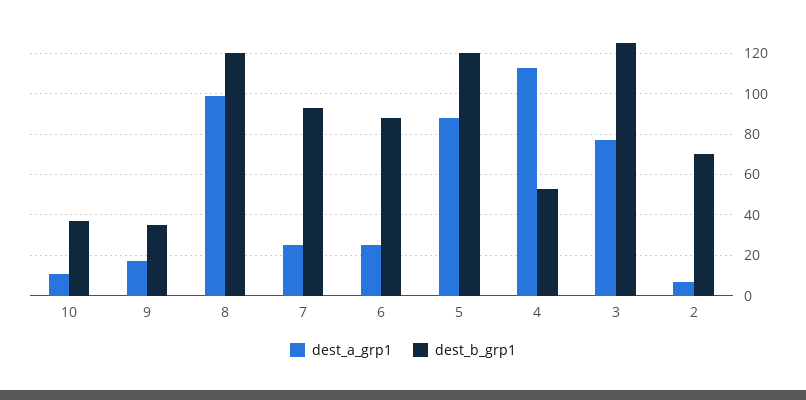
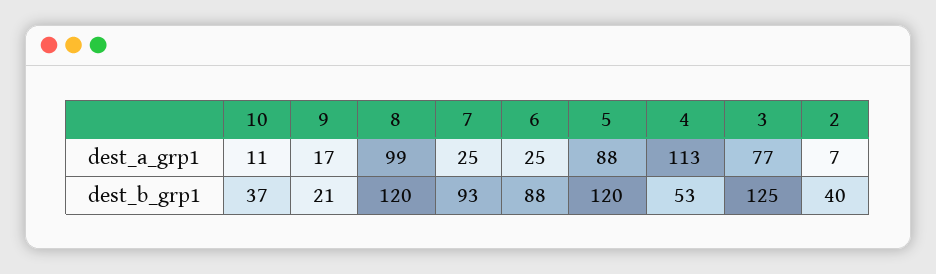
  {
    "dest_a_grp1": {
      "10": 11,
      "9": 17,
      "8": 99,
      "7": 25,
      "6": 25,
      "5": 88,
      "4": 113,
      "3": 77,
      "2": 7
    },
    "dest_b_grp1": {
      "10": 37,
-     "9": 35,
+     "9": 21,
      "8": 120,
      "7": 93,
      "6": 88,
      "5": 120,
      "4": 53,
      "3": 125,
-     "2": 70
+     "2": 40
    }
  }

